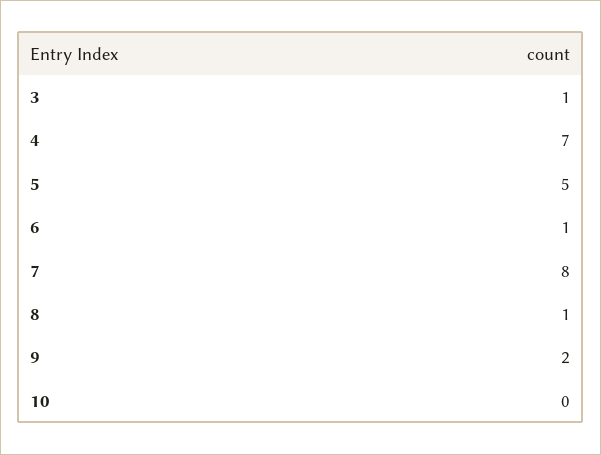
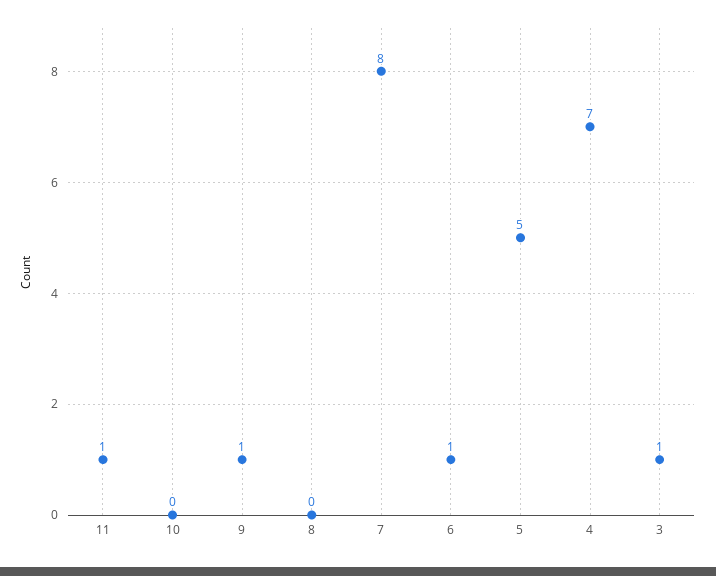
  {
    "3": 1,
    "4": 7,
    "5": 5,
    "6": 1,
    "7": 8,
-   "8": 1,
+   "8": 0,
-   "9": 2,
+   "9": 1,
-   "10": 0
+   "10": 0,
+   "11": 1
  }

